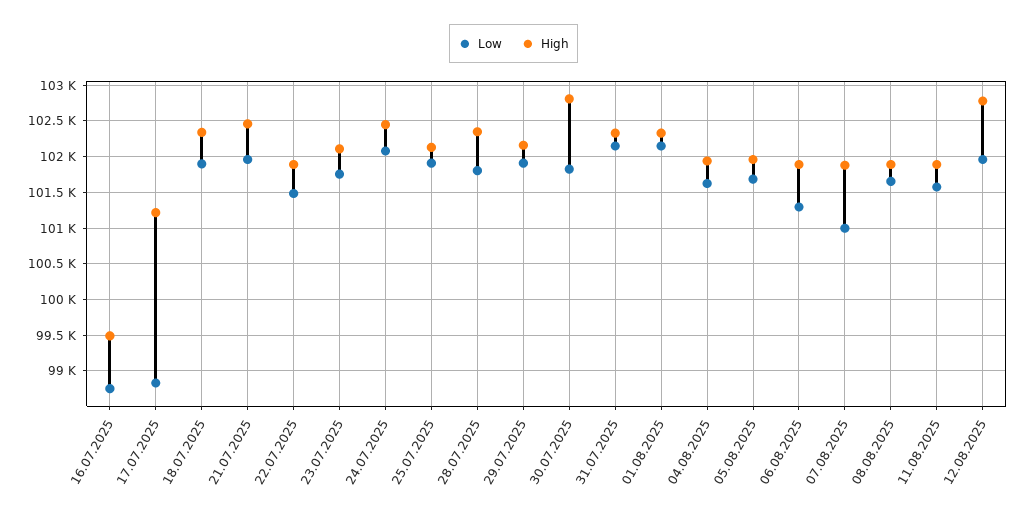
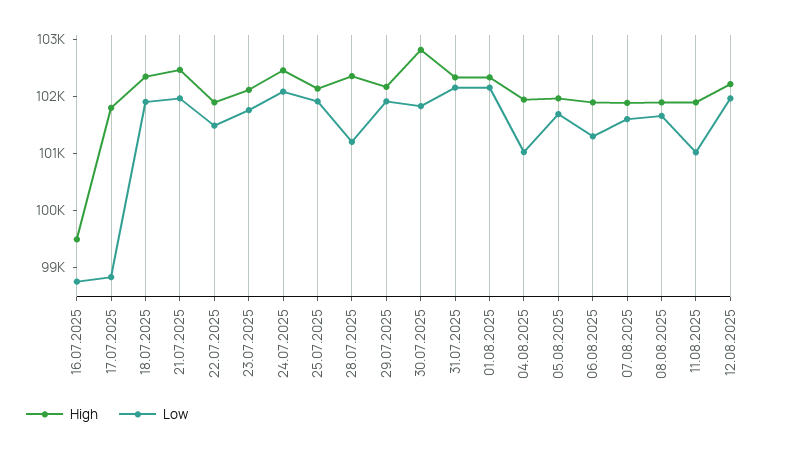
  {
    "Low": {
      "16.07.2025": 98800,
      "17.07.2025": 98800,
      "18.07.2025": 101900,
      "21.07.2025": 102000,
      "22.07.2025": 101500,
      "23.07.2025": 101800,
      "24.07.2025": 102100,
      "25.07.2025": 101900,
-     "28.07.2025": 101800,
+     "28.07.2025": 101200,
      "29.07.2025": 101900,
      "30.07.2025": 101800,
      "31.07.2025": 102200,
      "01.08.2025": 102200,
-     "04.08.2025": 101600,
+     "04.08.2025": 101000,
      "05.08.2025": 101700,
      "06.08.2025": 101300,
-     "07.08.2025": 101000,
+     "07.08.2025": 101600,
      "08.08.2025": 101700,
-     "11.08.2025": 101600,
+     "11.08.2025": 101000,
      "12.08.2025": 102000
    },
    "High": {
      "16.07.2025": 99500,
-     "17.07.2025": 101200,
+     "17.07.2025": 101800,
      "18.07.2025": 102300,
      "21.07.2025": 102500,
      "22.07.2025": 101900,
      "23.07.2025": 102100,
      "24.07.2025": 102500,
      "25.07.2025": 102100,
      "28.07.2025": 102400,
      "29.07.2025": 102200,
      "30.07.2025": 102800,
      "31.07.2025": 102300,
      "01.08.2025": 102300,
      "04.08.2025": 101900,
      "05.08.2025": 102000,
      "06.08.2025": 101900,
      "07.08.2025": 101900,
      "08.08.2025": 101900,
      "11.08.2025": 101900,
-     "12.08.2025": 102800
+     "12.08.2025": 102200
    }
  }

